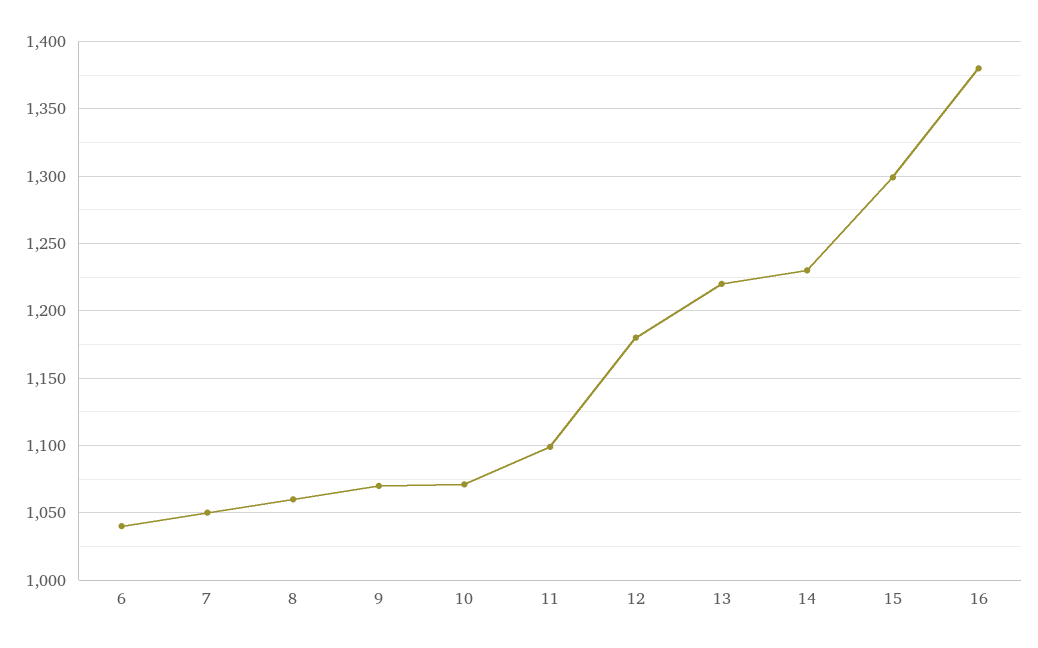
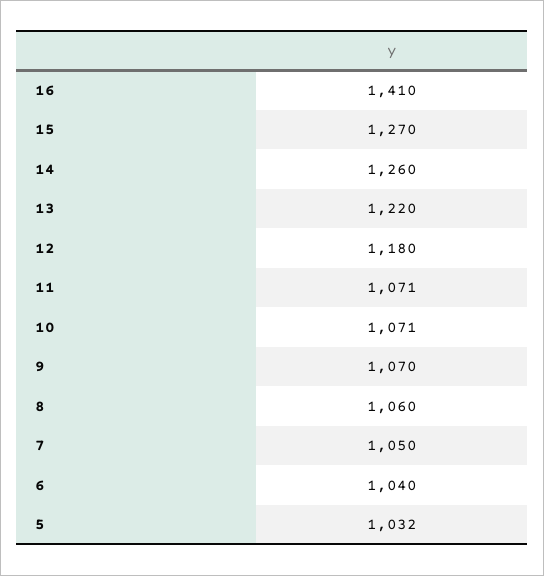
  {
    "6": 1040,
    "7": 1050,
    "8": 1060,
    "9": 1070,
    "10": 1071,
-   "11": 1100,
+   "11": 1071,
    "12": 1180,
    "13": 1220,
-   "14": 1230,
+   "14": 1260,
-   "15": 1300,
+   "15": 1270,
-   "16": 1380
+   "16": 1410,
+   "5": 1032
  }

